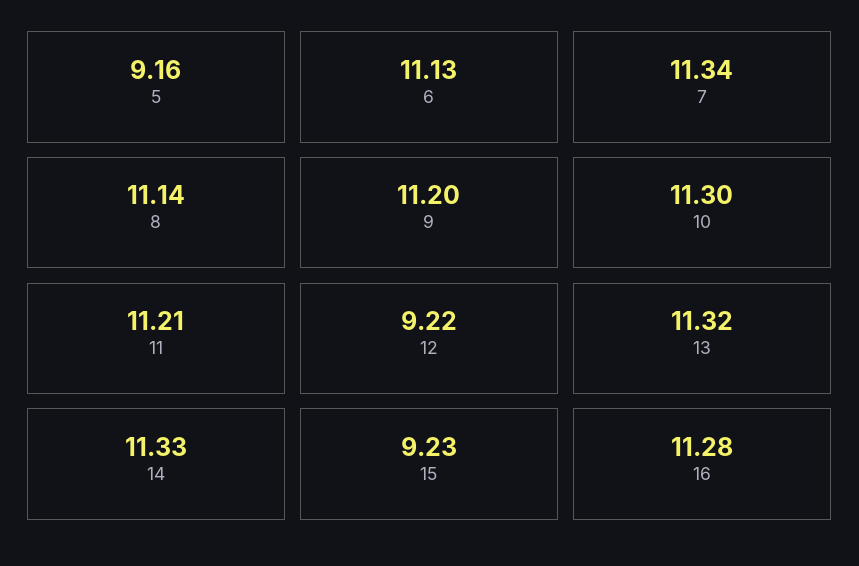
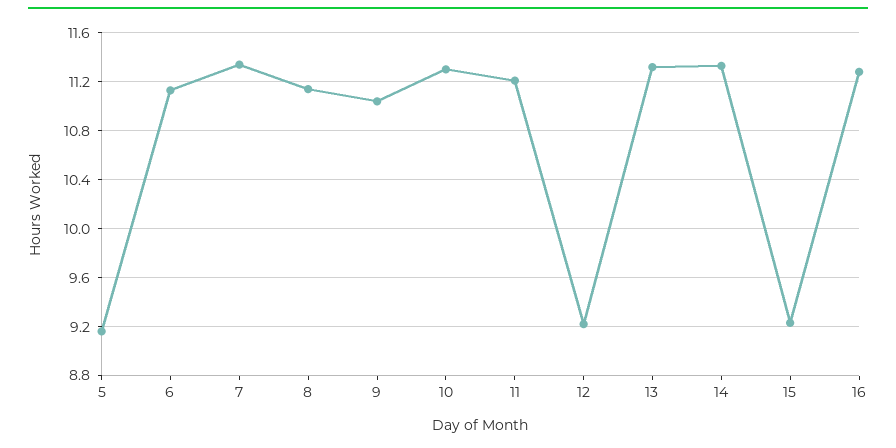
  {
    "5": 9.16,
    "6": 11.13,
    "7": 11.34,
    "8": 11.14,
-   "9": 11.2,
+   "9": 11.05,
    "10": 11.3,
    "11": 11.21,
    "12": 9.22,
    "13": 11.32,
    "14": 11.33,
    "15": 9.23,
    "16": 11.28
  }

